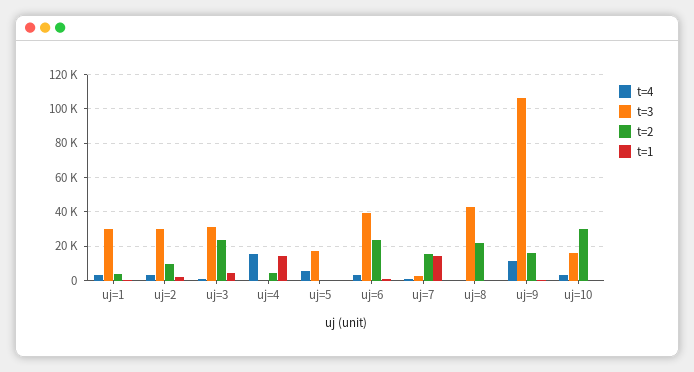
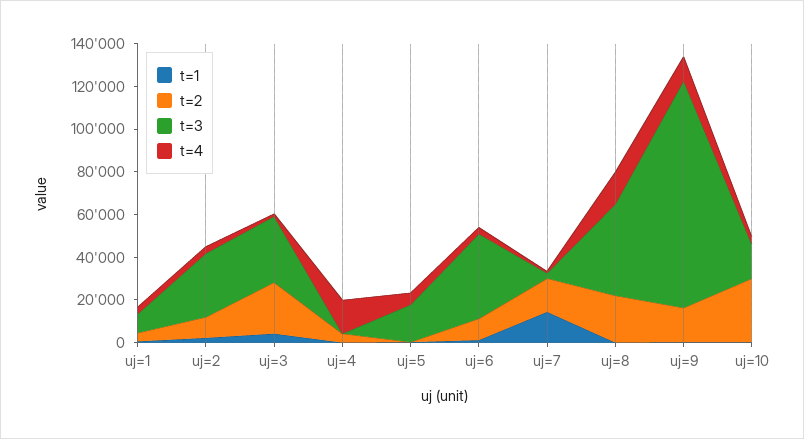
  {
    "t=4": {
      "uj=1": 5000,
      "uj=2": 5000,
      "uj=3": 0,
      "uj=4": 15000,
      "uj=5": 5000,
      "uj=6": 5000,
      "uj=7": 0,
-     "uj=8": 0,
+     "uj=8": 15000,
      "uj=9": 10000,
      "uj=10": 5000
    },
    "t=3": {
-     "uj=1": 30000,
+     "uj=1": 10000,
      "uj=2": 30000,
      "uj=3": 30000,
      "uj=4": 0,
      "uj=5": 20000,
      "uj=6": 40000,
      "uj=7": 0,
      "uj=8": 45000,
      "uj=9": 105000,
      "uj=10": 15000
    },
    "t=2": {
      "uj=1": 5000,
      "uj=2": 10000,
      "uj=3": 25000,
      "uj=4": 5000,
      "uj=5": 0,
-     "uj=6": 25000,
+     "uj=6": 10000,
      "uj=7": 15000,
      "uj=8": 20000,
      "uj=9": 15000,
      "uj=10": 30000
    },
    "t=1": {
      "uj=1": 0,
      "uj=2": 0,
      "uj=3": 5000,
-     "uj=4": 15000,
+     "uj=4": 0,
      "uj=5": 0,
      "uj=6": 0,
      "uj=7": 15000,
      "uj=8": 0,
      "uj=9": 0,
      "uj=10": 0
    }
  }

